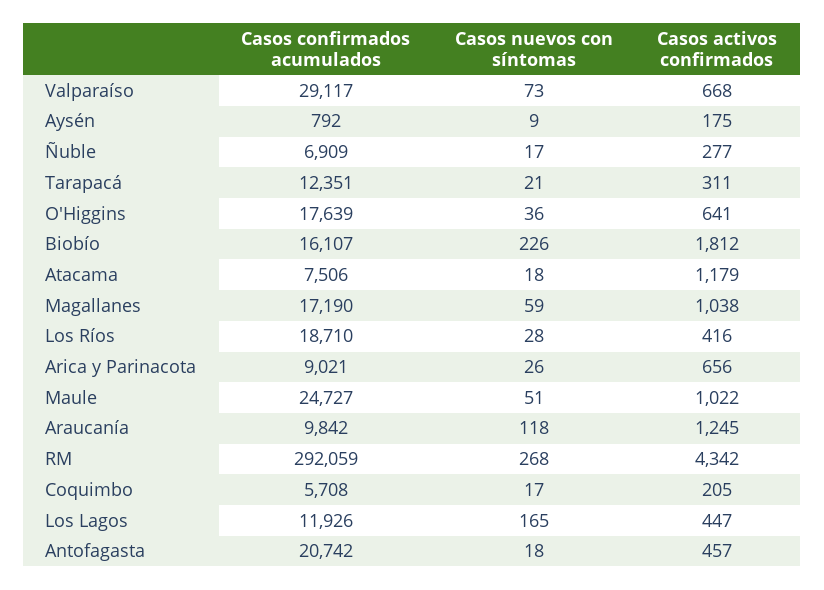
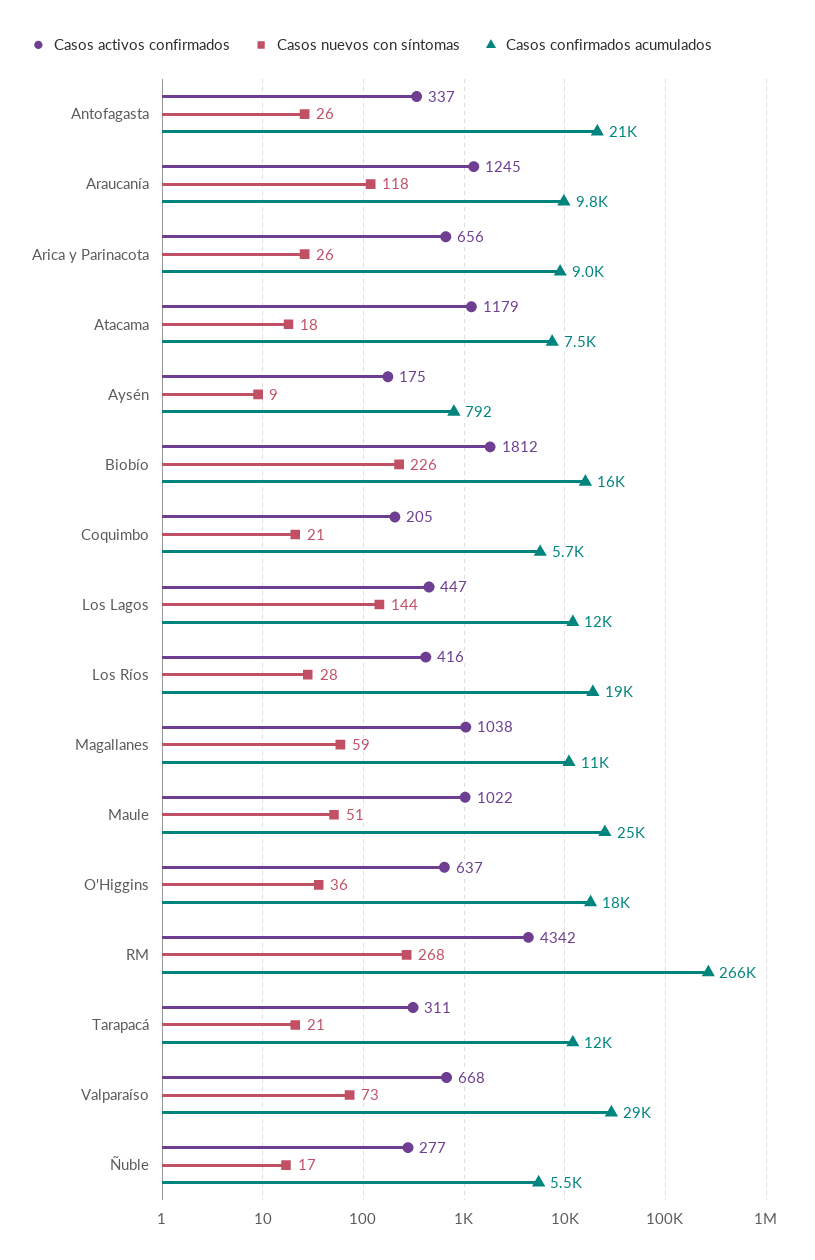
  {
    "Casos confirmados acumulados": {
      "Valparaíso": 29117,
      "Aysén": 792,
-     "Ñuble": 6909,
+     "Ñuble": 5500,
      "Tarapacá": 12351,
      "O'Higgins": 17639,
      "Biobío": 16107,
      "Atacama": 7506,
-     "Magallanes": 17190,
+     "Magallanes": 11000,
      "Los Ríos": 18710,
      "Arica y Parinacota": 9021,
      "Maule": 24727,
      "Araucanía": 9842,
-     "RM": 292059,
+     "RM": 266000,
      "Coquimbo": 5708,
      "Los Lagos": 11926,
      "Antofagasta": 20742
    },
    "Casos nuevos con síntomas": {
      "Valparaíso": 73,
      "Aysén": 9,
      "Ñuble": 17,
      "Tarapacá": 21,
      "O'Higgins": 36,
      "Biobío": 226,
      "Atacama": 18,
      "Magallanes": 59,
      "Los Ríos": 28,
      "Arica y Parinacota": 26,
      "Maule": 51,
      "Araucanía": 118,
      "RM": 268,
-     "Coquimbo": 17,
+     "Coquimbo": 21,
-     "Los Lagos": 165,
+     "Los Lagos": 144,
-     "Antofagasta": 18
+     "Antofagasta": 26
    },
    "Casos activos confirmados": {
      "Valparaíso": 668,
      "Aysén": 175,
      "Ñuble": 277,
      "Tarapacá": 311,
-     "O'Higgins": 641,
+     "O'Higgins": 637,
      "Biobío": 1812,
      "Atacama": 1179,
      "Magallanes": 1038,
      "Los Ríos": 416,
      "Arica y Parinacota": 656,
      "Maule": 1022,
      "Araucanía": 1245,
      "RM": 4342,
      "Coquimbo": 205,
      "Los Lagos": 447,
-     "Antofagasta": 457
+     "Antofagasta": 337
    }
  }

